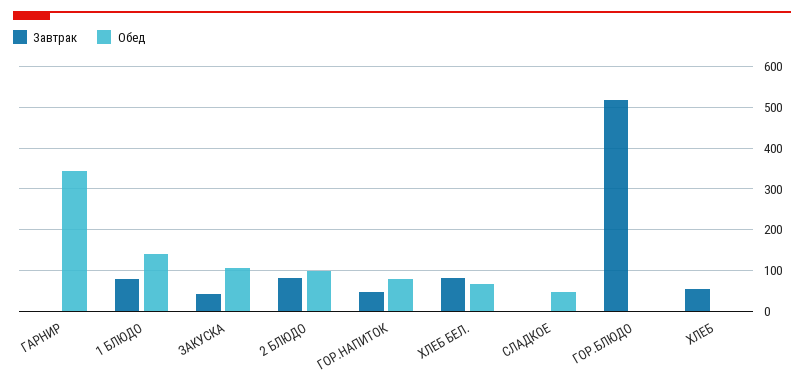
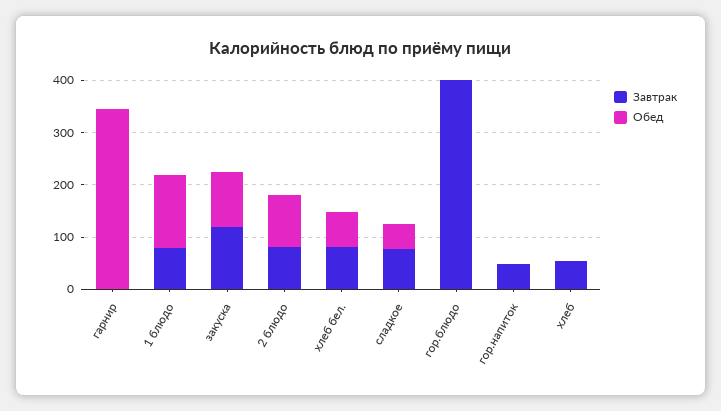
  {
    "Завтрак": {
      "ГАРНИР": 0,
      "1 БЛЮДО": 80,
-     "ЗАКУСКА": 40,
+     "ЗАКУСКА": 120,
      "2 БЛЮДО": 80,
      "ГОР.НАПИТОК": 40,
      "ХЛЕБ БЕЛ.": 80,
-     "СЛАДКОЕ": 0,
+     "СЛАДКОЕ": 80,
-     "ГОР.БЛЮДО": 520,
+     "ГОР.БЛЮДО": 400,
      "ХЛЕБ": 60
    },
    "Обед": {
      "ГАРНИР": 340,
      "1 БЛЮДО": 140,
      "ЗАКУСКА": 100,
      "2 БЛЮДО": 100,
-     "ГОР.НАПИТОК": 80,
+     "ГОР.НАПИТОК": 0,
      "ХЛЕБ БЕЛ.": 60,
      "СЛАДКОЕ": 40,
      "ГОР.БЛЮДО": 0,
      "ХЛЕБ": 0
    }
  }

